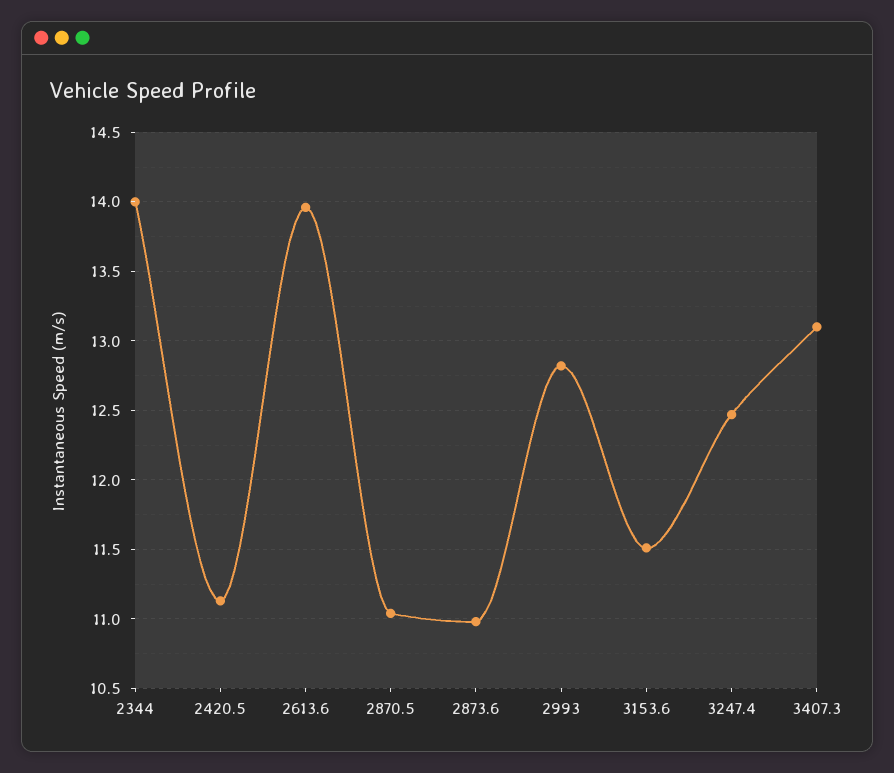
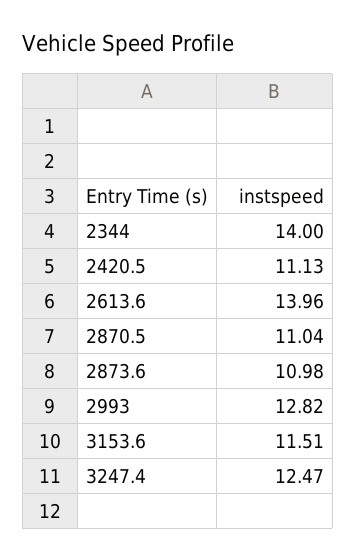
  {
    "2344": 14,
    "2420.5": 11.13,
    "2613.6": 13.96,
    "2870.5": 11.04,
    "2873.6": 10.98,
    "2993": 12.82,
    "3153.6": 11.51,
-   "3247.4": 12.47,
+   "3247.4": 12.47
-   "3407.3": 13.1
  }

